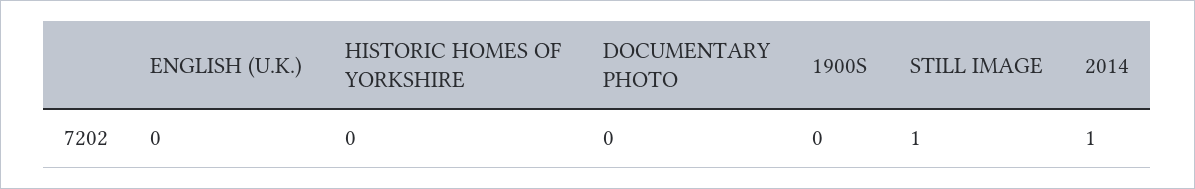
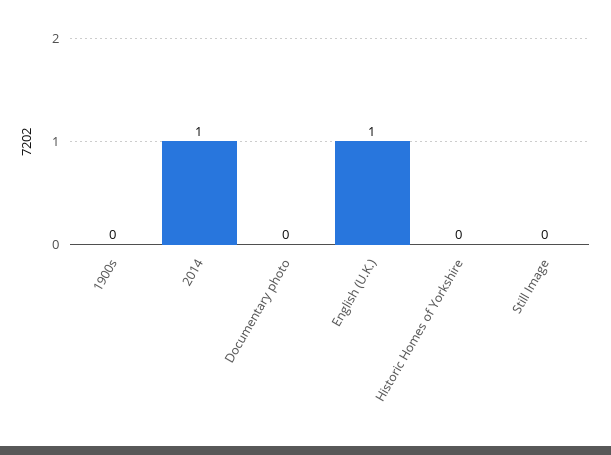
  {
-   "ENGLISH (U.K.)": 0,
+   "ENGLISH (U.K.)": 1,
    "HISTORIC HOMES OF YORKSHIRE": 0,
    "DOCUMENTARY PHOTO": 0,
    "1900S": 0,
-   "STILL IMAGE": 1,
+   "STILL IMAGE": 0,
    "2014": 1
  }

